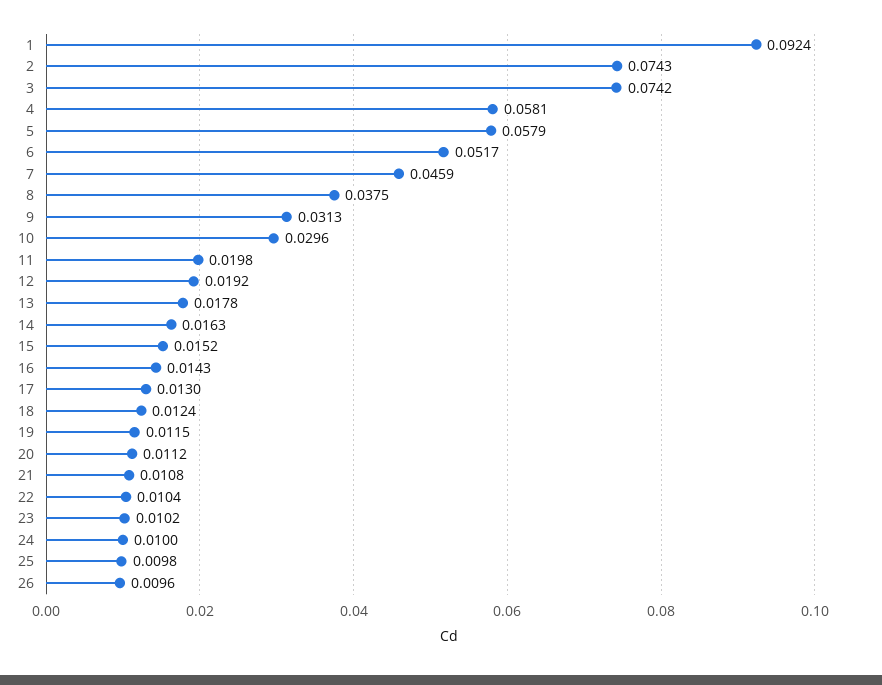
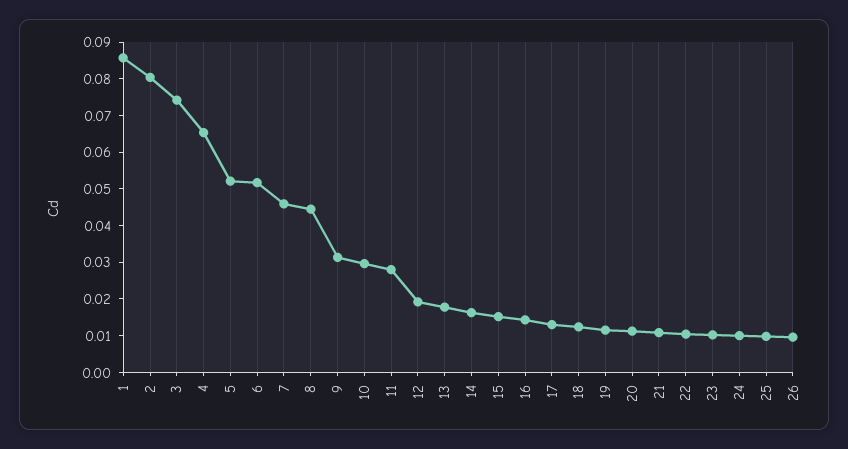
  {
-   "1": 0.0924,
+   "1": 0.085,
-   "2": 0.0743,
+   "2": 0.08,
    "3": 0.0742,
-   "4": 0.0581,
+   "4": 0.065,
-   "5": 0.0579,
+   "5": 0.0525,
    "6": 0.0517,
    "7": 0.0459,
-   "8": 0.0375,
+   "8": 0.045,
    "9": 0.0313,
    "10": 0.0296,
-   "11": 0.0198,
+   "11": 0.0275,
    "12": 0.0192,
    "13": 0.0178,
    "14": 0.0163,
    "15": 0.0152,
    "16": 0.0143,
    "17": 0.013,
    "18": 0.0124,
    "19": 0.0115,
    "20": 0.0112,
    "21": 0.0108,
    "22": 0.0104,
    "23": 0.0102,
    "24": 0.01,
    "25": 0.0098,
    "26": 0.0096
  }

